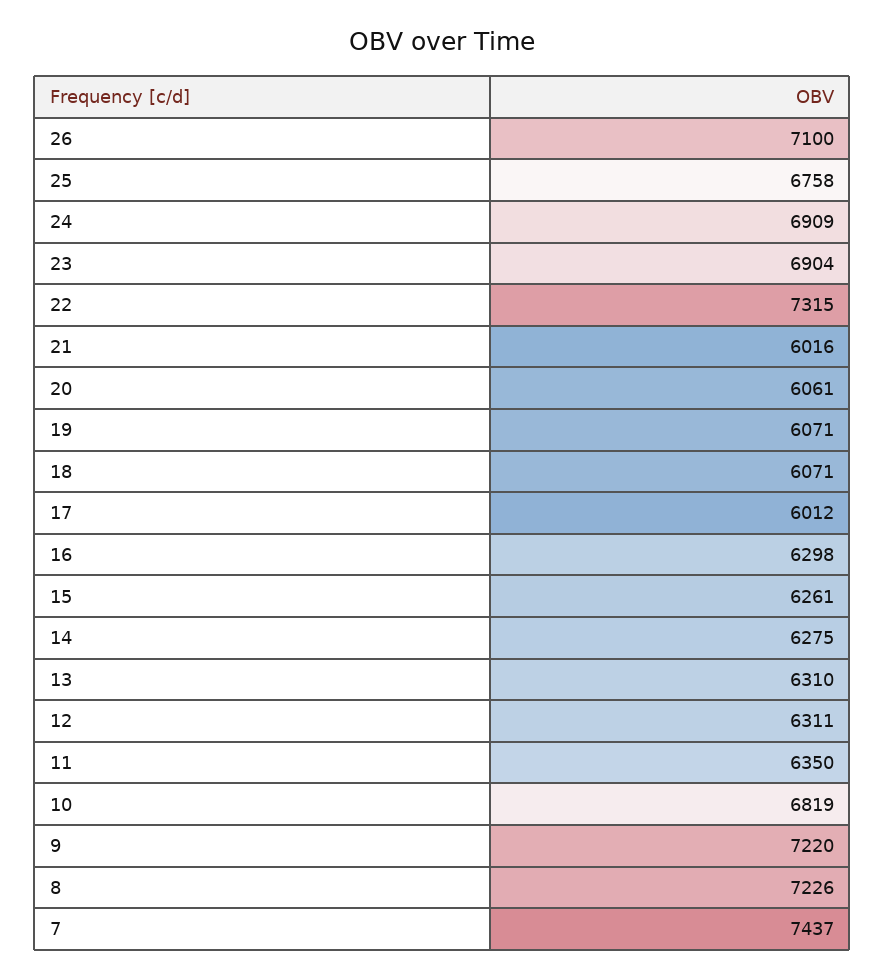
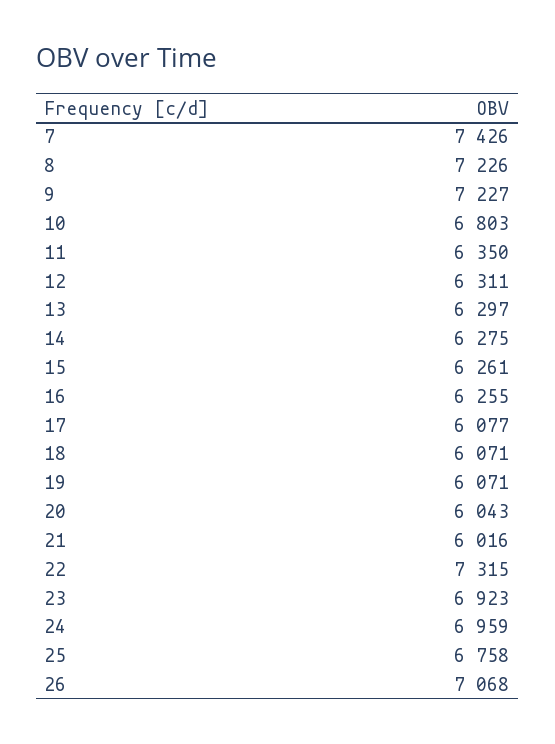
  {
-   "26": 7100,
+   "26": 7068,
    "25": 6758,
-   "24": 6909,
+   "24": 6959,
-   "23": 6904,
+   "23": 6923,
    "22": 7315,
    "21": 6016,
-   "20": 6061,
+   "20": 6043,
    "19": 6071,
    "18": 6071,
-   "17": 6012,
+   "17": 6077,
-   "16": 6298,
+   "16": 6255,
    "15": 6261,
    "14": 6275,
-   "13": 6310,
+   "13": 6297,
    "12": 6311,
    "11": 6350,
-   "10": 6819,
+   "10": 6803,
-   "9": 7220,
+   "9": 7227,
    "8": 7226,
-   "7": 7437
+   "7": 7426
  }

